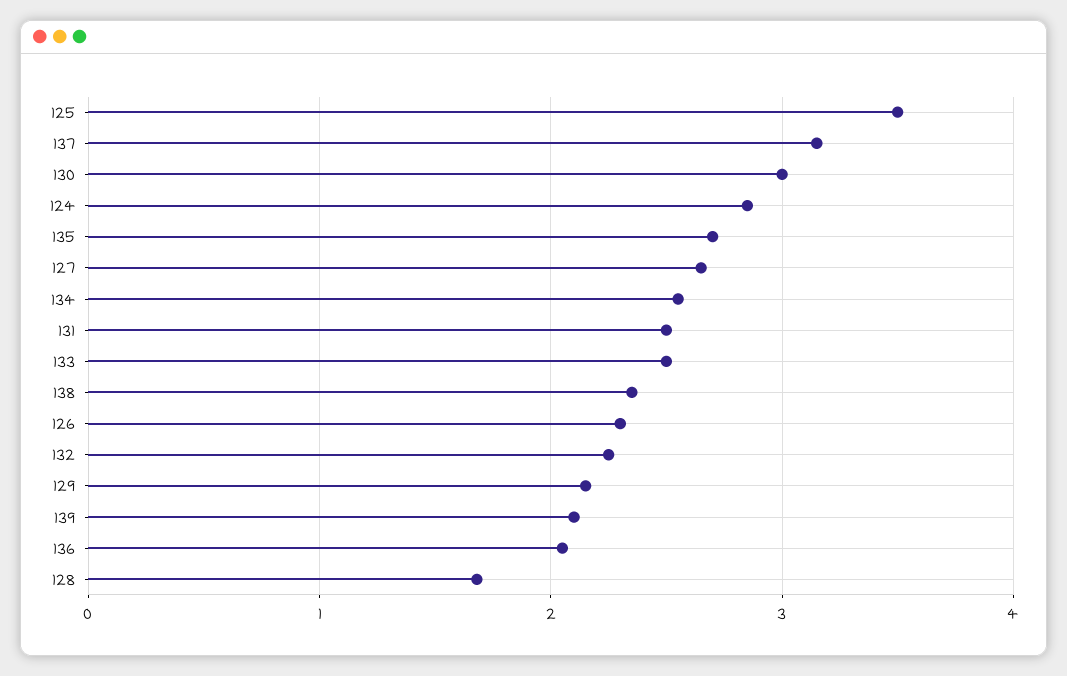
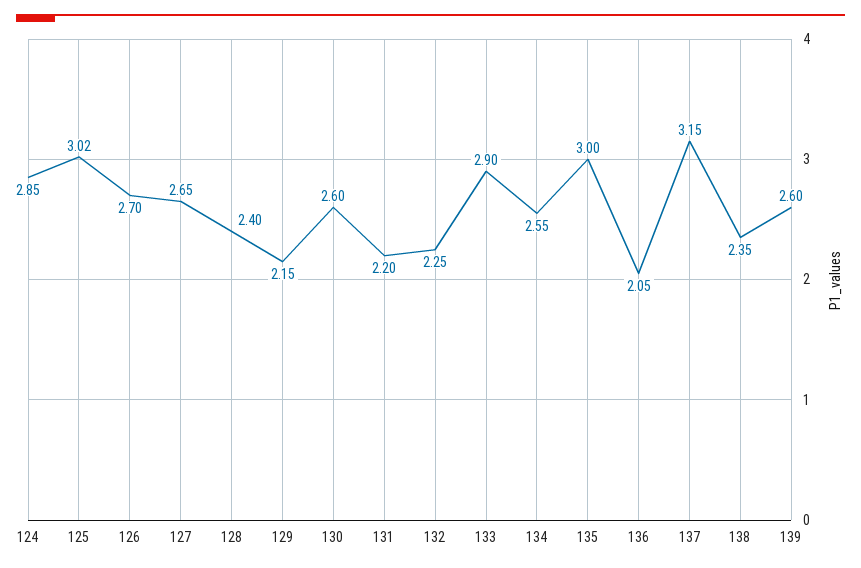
  {
-   "125": 3.5,
+   "125": 3.02,
    "137": 3.15,
-   "130": 3,
+   "130": 2.6,
    "124": 2.85,
-   "135": 2.7,
+   "135": 3,
    "127": 2.65,
    "134": 2.55,
-   "131": 2.5,
+   "131": 2.2,
-   "133": 2.5,
+   "133": 2.9,
    "138": 2.35,
-   "126": 2.3,
+   "126": 2.7,
    "132": 2.25,
    "129": 2.15,
-   "139": 2.1,
+   "139": 2.6,
    "136": 2.05,
-   "128": 1.7
+   "128": 2.4
  }

